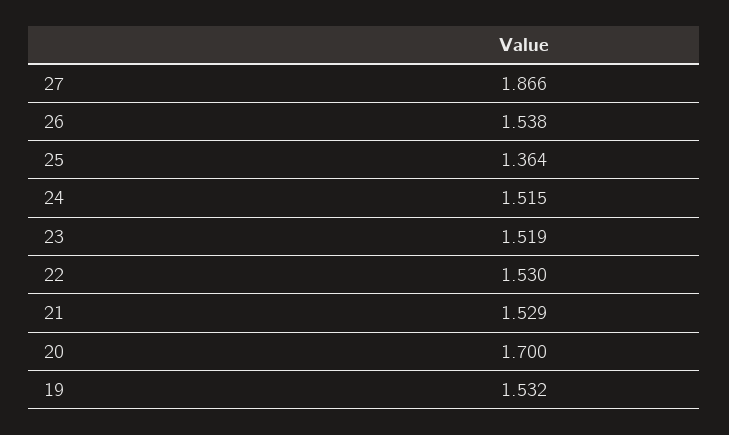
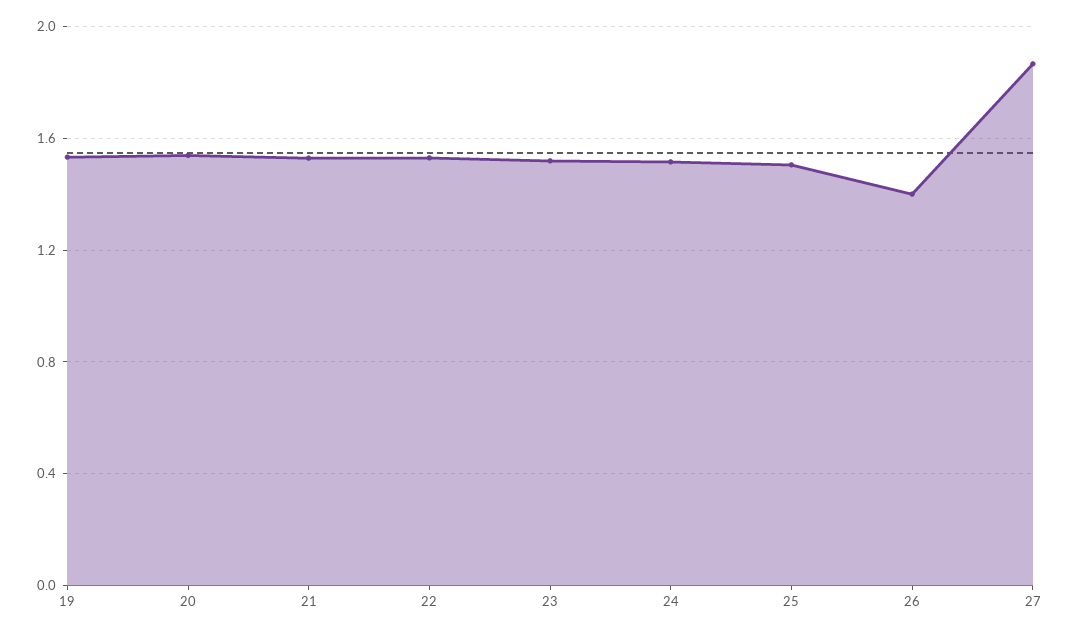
  {
    "27": 1.866,
-   "26": 1.538,
+   "26": 1.4,
-   "25": 1.364,
+   "25": 1.5,
    "24": 1.515,
    "23": 1.519,
    "22": 1.53,
    "21": 1.529,
-   "20": 1.7,
+   "20": 1.55,
    "19": 1.532
  }

